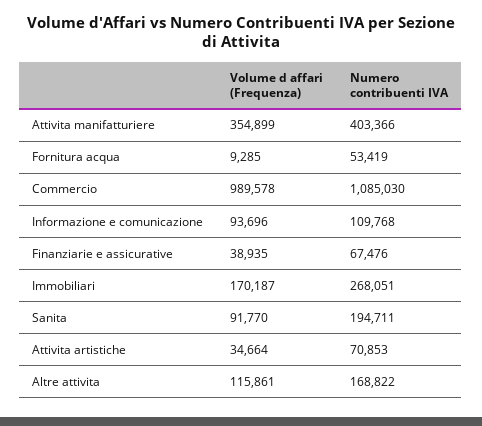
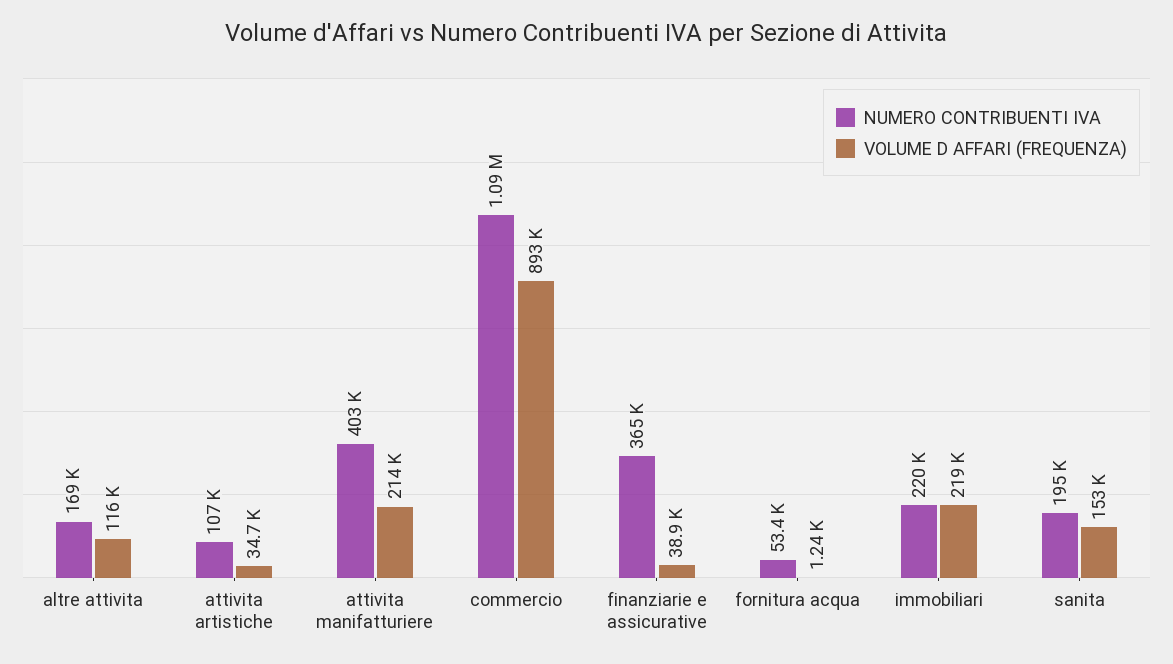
  {
    "Volume d affari (Frequenza)": {
-     "Attivita manifatturiere": 354899,
+     "Attivita manifatturiere": 214000,
-     "Fornitura acqua": 9285,
+     "Fornitura acqua": 1240,
-     "Commercio": 989578,
+     "Commercio": 893000,
-     "Informazione e comunicazione": 93696,
      "Finanziarie e assicurative": 38935,
-     "Immobiliari": 170187,
+     "Immobiliari": 219000,
-     "Sanita": 91770,
+     "Sanita": 153000,
      "Attivita artistiche": 34664,
      "Altre attivita": 115861
    },
    "Numero contribuenti IVA": {
      "Attivita manifatturiere": 403366,
      "Fornitura acqua": 53419,
      "Commercio": 1085030,
-     "Informazione e comunicazione": 109768,
-     "Finanziarie e assicurative": 67476,
+     "Finanziarie e assicurative": 365000,
-     "Immobiliari": 268051,
+     "Immobiliari": 220000,
      "Sanita": 194711,
-     "Attivita artistiche": 70853,
+     "Attivita artistiche": 107000,
      "Altre attivita": 168822
    }
  }

